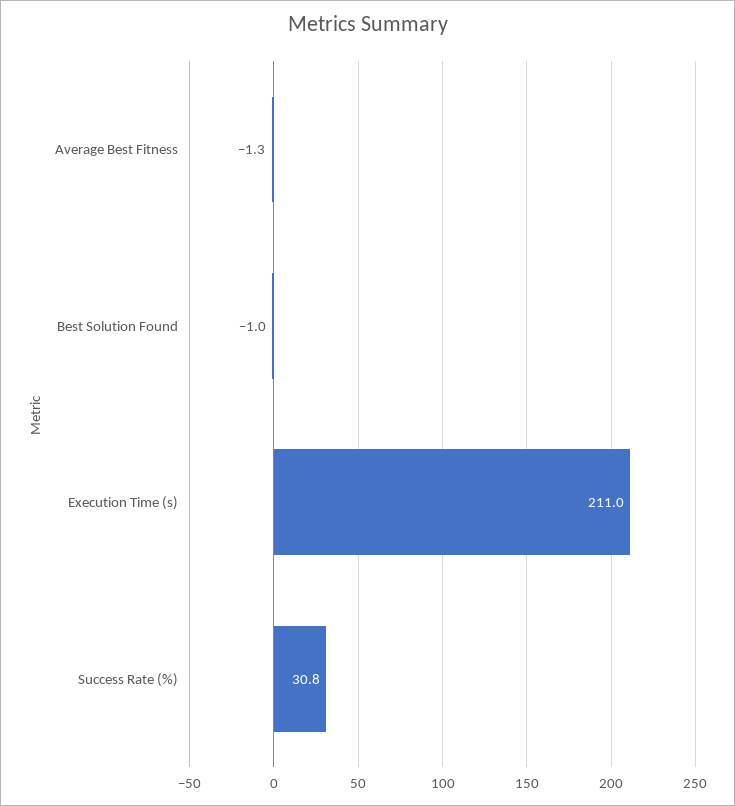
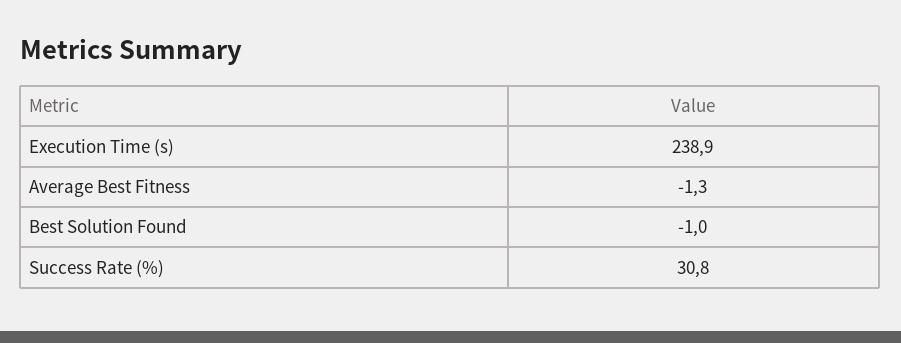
  {
    "Average Best Fitness": -1.3,
    "Best Solution Found": -1,
-   "Execution Time (s)": 211,
+   "Execution Time (s)": 238.9,
    "Success Rate (%)": 30.8
  }

